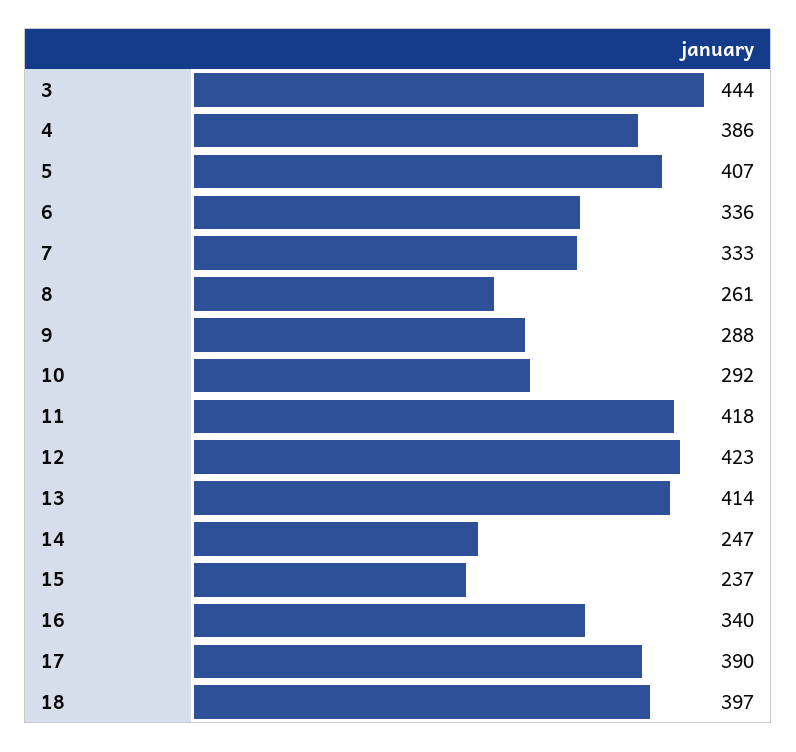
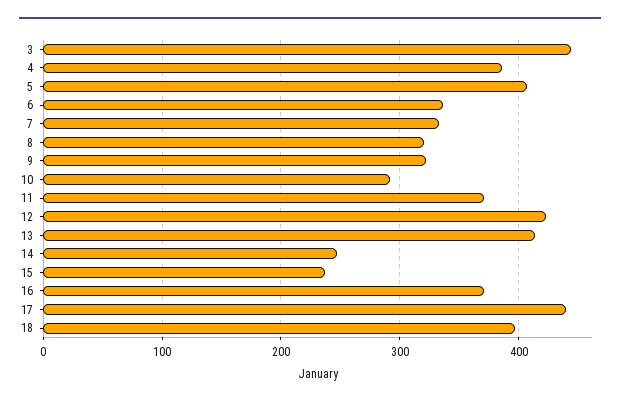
  {
    "3": 444,
    "4": 386,
    "5": 407,
    "6": 336,
    "7": 333,
-   "8": 261,
+   "8": 320,
-   "9": 288,
+   "9": 320,
    "10": 292,
-   "11": 418,
+   "11": 370,
    "12": 423,
    "13": 414,
    "14": 247,
    "15": 237,
-   "16": 340,
+   "16": 370,
-   "17": 390,
+   "17": 440,
    "18": 397
  }

